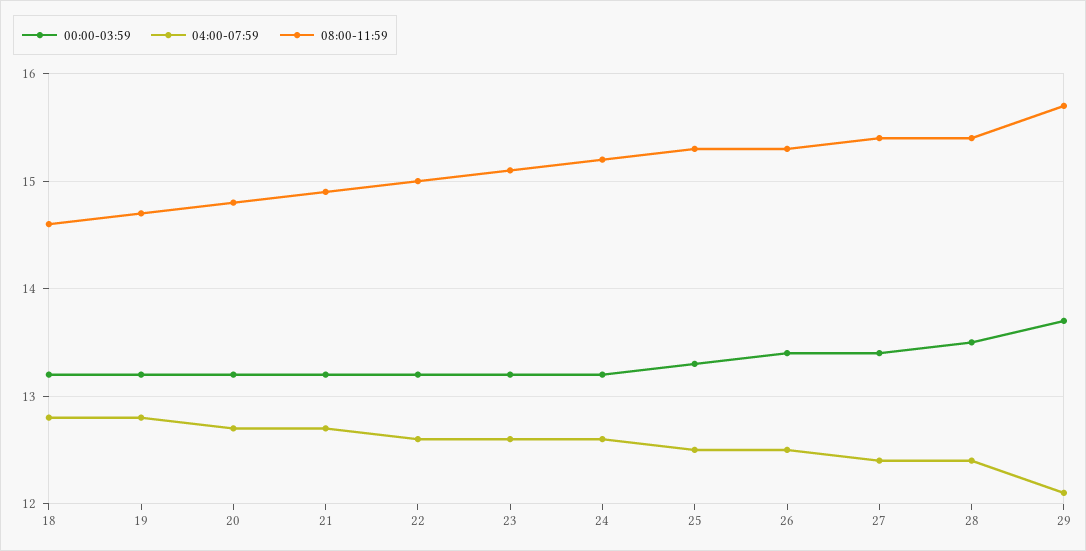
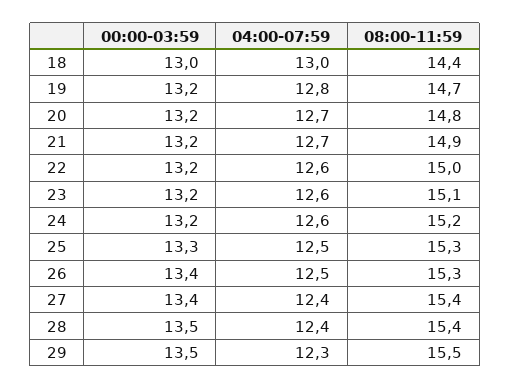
  {
    "00:00-03:59": {
-     "18": 13.2,
+     "18": 13,
      "19": 13.2,
      "20": 13.2,
      "21": 13.2,
      "22": 13.2,
      "23": 13.2,
      "24": 13.2,
      "25": 13.3,
      "26": 13.4,
      "27": 13.4,
      "28": 13.5,
-     "29": 13.7
+     "29": 13.5
    },
    "04:00-07:59": {
-     "18": 12.8,
+     "18": 13,
      "19": 12.8,
      "20": 12.7,
      "21": 12.7,
      "22": 12.6,
      "23": 12.6,
      "24": 12.6,
      "25": 12.5,
      "26": 12.5,
      "27": 12.4,
      "28": 12.4,
-     "29": 12.1
+     "29": 12.3
    },
    "08:00-11:59": {
-     "18": 14.6,
+     "18": 14.4,
      "19": 14.7,
      "20": 14.8,
      "21": 14.9,
      "22": 15,
      "23": 15.1,
      "24": 15.2,
      "25": 15.3,
      "26": 15.3,
      "27": 15.4,
      "28": 15.4,
-     "29": 15.7
+     "29": 15.5
    }
  }

